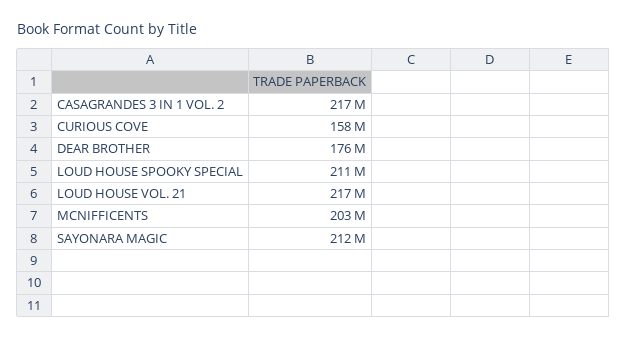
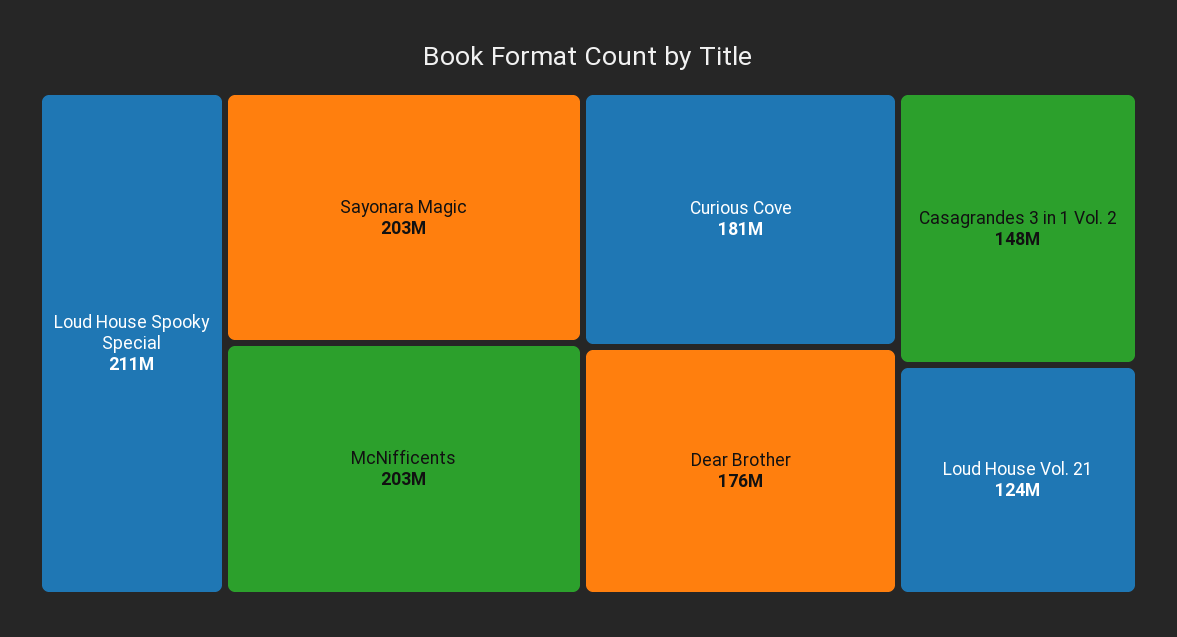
  {
-   "CASAGRANDES 3 IN 1 VOL. 2": 217000000,
+   "CASAGRANDES 3 IN 1 VOL. 2": 148000000,
-   "CURIOUS COVE": 158000000,
+   "CURIOUS COVE": 181000000,
    "DEAR BROTHER": 176000000,
    "LOUD HOUSE SPOOKY SPECIAL": 211000000,
-   "LOUD HOUSE VOL. 21": 217000000,
+   "LOUD HOUSE VOL. 21": 124000000,
    "MCNIFFICENTS": 203000000,
-   "SAYONARA MAGIC": 212000000
+   "SAYONARA MAGIC": 203000000
  }

